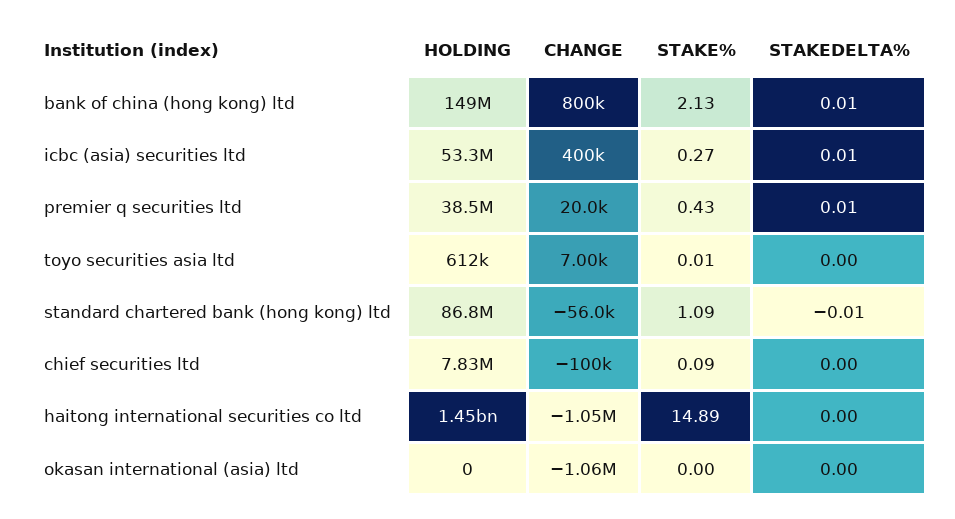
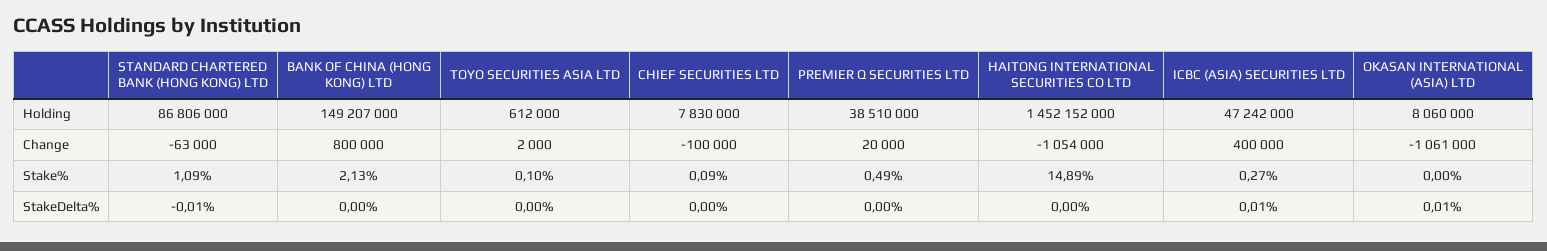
  {
    "HOLDING": {
      "bank of china (hong kong) ltd": 149207000,
-     "icbc (asia) securities ltd": 53300000,
+     "icbc (asia) securities ltd": 47242000,
      "premier q securities ltd": 38510000,
      "toyo securities asia ltd": 612000,
      "standard chartered bank (hong kong) ltd": 86806000,
      "chief securities ltd": 7830000,
      "haitong international securities co ltd": 1452152000,
-     "okasan international (asia) ltd": 0
+     "okasan international (asia) ltd": 8060000
    },
    "CHANGE": {
      "bank of china (hong kong) ltd": 800000,
      "icbc (asia) securities ltd": 400000,
      "premier q securities ltd": 20000,
-     "toyo securities asia ltd": 7000,
+     "toyo securities asia ltd": 2000,
-     "standard chartered bank (hong kong) ltd": -56000,
+     "standard chartered bank (hong kong) ltd": -63000,
      "chief securities ltd": -100000,
      "haitong international securities co ltd": -1054000,
      "okasan international (asia) ltd": -1061000
    },
    "STAKE%": {
      "bank of china (hong kong) ltd": 2.13,
      "icbc (asia) securities ltd": 0.27,
-     "premier q securities ltd": 0.43,
+     "premier q securities ltd": 0.49,
-     "toyo securities asia ltd": 0.01,
+     "toyo securities asia ltd": 0.1,
      "standard chartered bank (hong kong) ltd": 1.09,
      "chief securities ltd": 0.09,
      "haitong international securities co ltd": 14.89,
      "okasan international (asia) ltd": 0
    },
    "STAKEDELTA%": {
-     "bank of china (hong kong) ltd": 0.01,
+     "bank of china (hong kong) ltd": 0,
      "icbc (asia) securities ltd": 0.01,
-     "premier q securities ltd": 0.01,
+     "premier q securities ltd": 0,
      "toyo securities asia ltd": 0,
      "standard chartered bank (hong kong) ltd": -0.01,
      "chief securities ltd": 0,
      "haitong international securities co ltd": 0,
-     "okasan international (asia) ltd": 0
+     "okasan international (asia) ltd": 0.01
    }
  }

